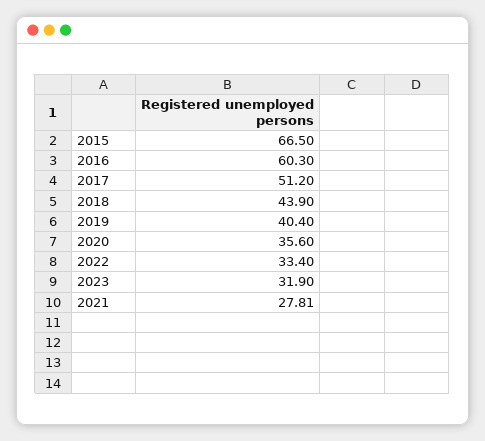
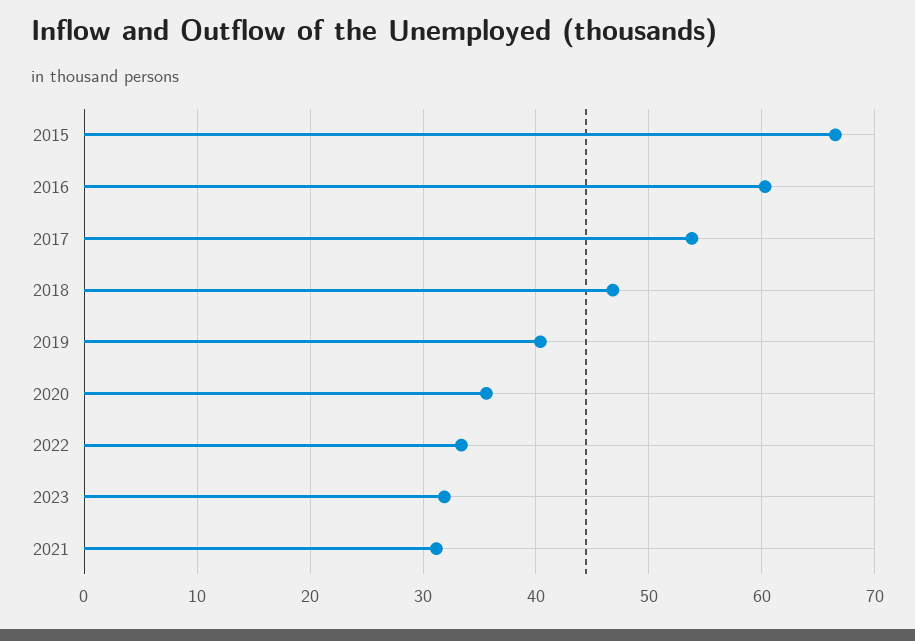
  {
    "2015": 66.5,
    "2016": 60.3,
-   "2017": 51.2,
+   "2017": 54,
-   "2018": 43.9,
+   "2018": 47,
    "2019": 40.4,
    "2020": 35.6,
    "2022": 33.4,
    "2023": 31.9,
-   "2021": 27.81
+   "2021": 31
  }

